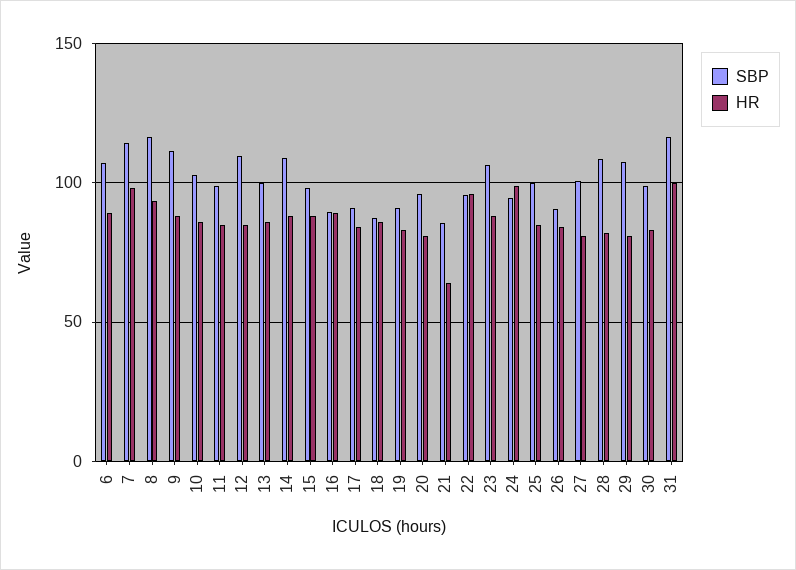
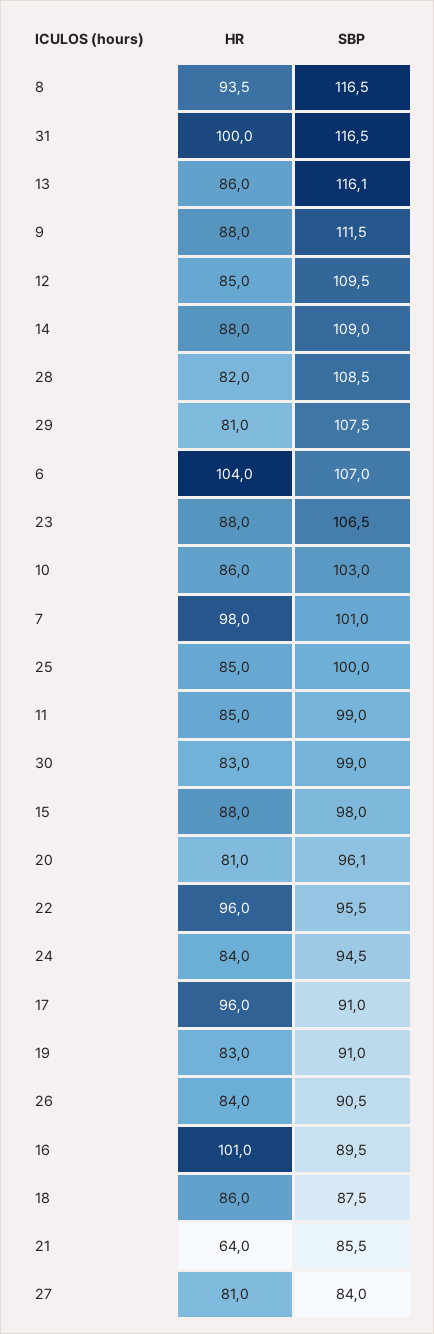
  {
    "SBP": {
      "6": 107,
-     "7": 115,
+     "7": 101,
      "8": 116.5,
      "9": 111.5,
      "10": 103,
      "11": 99,
      "12": 109.5,
-     "13": 100,
+     "13": 116.1,
      "14": 109,
      "15": 98,
      "16": 89.5,
      "17": 91,
      "18": 87.5,
      "19": 91,
      "20": 96.1,
      "21": 85.5,
      "22": 95.5,
      "23": 106.5,
      "24": 94.5,
      "25": 100,
      "26": 90.5,
-     "27": 100,
+     "27": 84,
      "28": 108.5,
      "29": 107.5,
      "30": 99,
      "31": 116.5
    },
    "HR": {
-     "6": 90,
+     "6": 104,
      "7": 98,
      "8": 93.5,
      "9": 88,
      "10": 86,
      "11": 85,
      "12": 85,
      "13": 86,
      "14": 88,
      "15": 88,
-     "16": 90,
+     "16": 101,
-     "17": 85,
+     "17": 96,
      "18": 86,
      "19": 83,
      "20": 81,
      "21": 64,
      "22": 96,
      "23": 88,
-     "24": 100,
+     "24": 84,
      "25": 85,
      "26": 84,
      "27": 81,
      "28": 82,
      "29": 81,
      "30": 83,
      "31": 100
    }
  }

